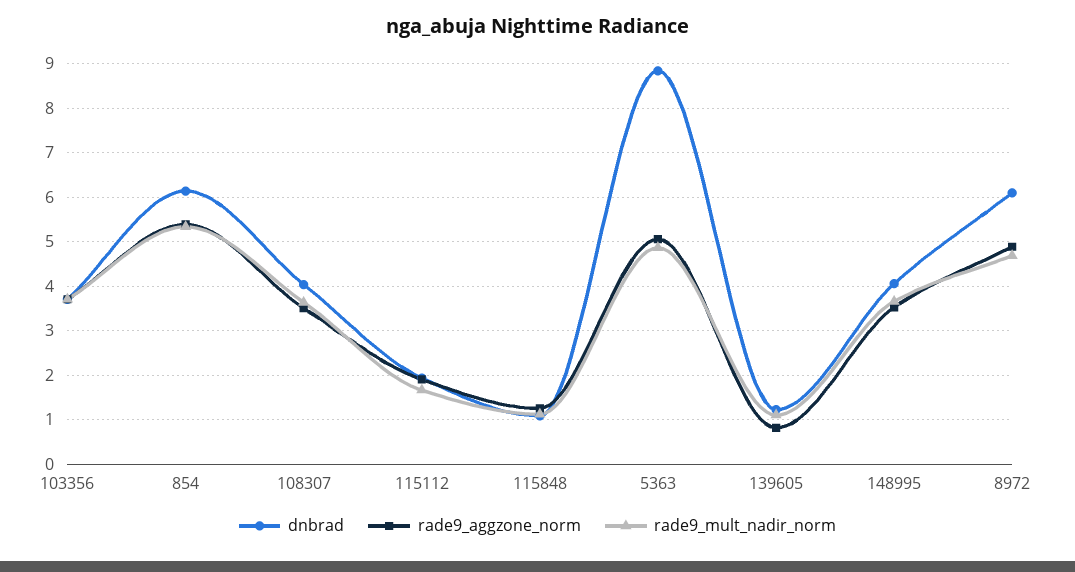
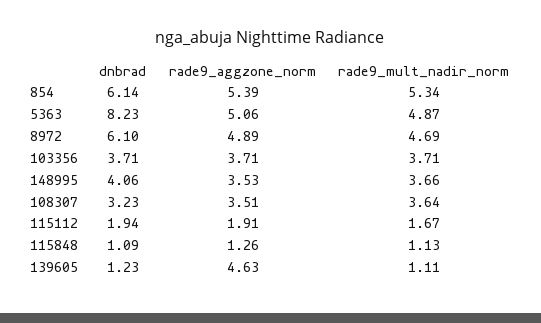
  {
    "dnbrad": {
      "103356": 3.71,
      "854": 6.14,
-     "108307": 4,
+     "108307": 3.23,
      "115112": 1.94,
      "115848": 1.09,
-     "5363": 8.8,
+     "5363": 8.23,
      "139605": 1.23,
      "148995": 4.06,
      "8972": 6.1
    },
    "rade9_aggzone_norm": {
      "103356": 3.71,
      "854": 5.39,
      "108307": 3.51,
      "115112": 1.91,
      "115848": 1.26,
      "5363": 5.06,
-     "139605": 0.8,
+     "139605": 4.63,
      "148995": 3.53,
      "8972": 4.89
    },
    "rade9_mult_nadir_norm": {
      "103356": 3.71,
      "854": 5.34,
      "108307": 3.64,
      "115112": 1.67,
      "115848": 1.13,
      "5363": 4.87,
      "139605": 1.11,
      "148995": 3.66,
      "8972": 4.69
    }
  }

